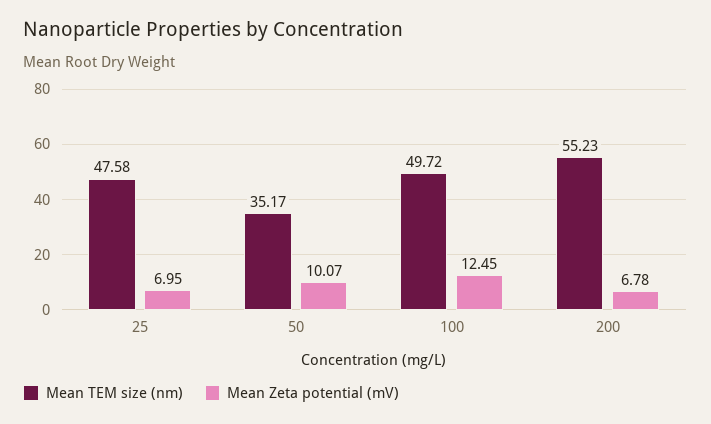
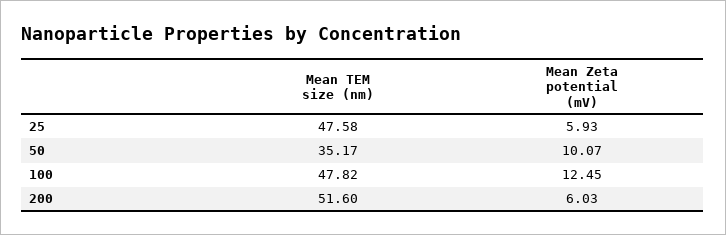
  {
    "Mean TEM size (nm)": {
      "25": 47.58,
      "50": 35.17,
-     "100": 49.72,
+     "100": 47.82,
-     "200": 55.23
+     "200": 51.6
    },
    "Mean Zeta potential (mV)": {
-     "25": 6.95,
+     "25": 5.93,
      "50": 10.07,
      "100": 12.45,
-     "200": 6.78
+     "200": 6.03
    }
  }

